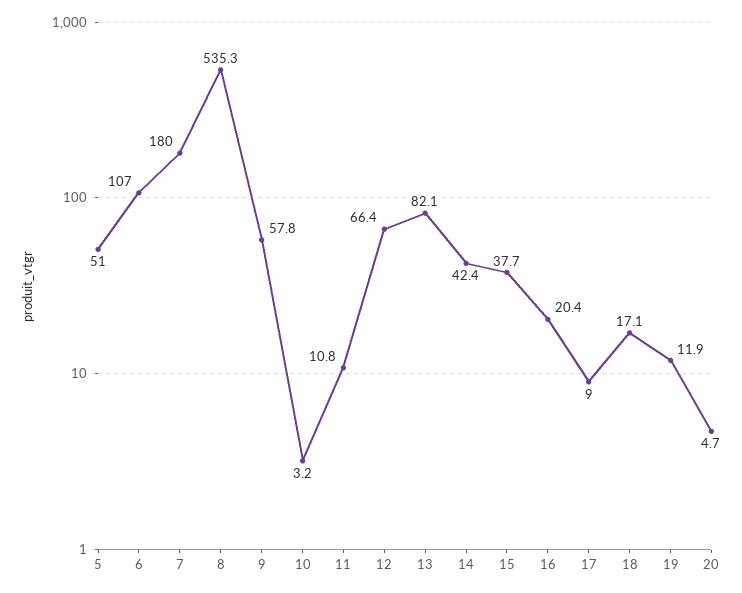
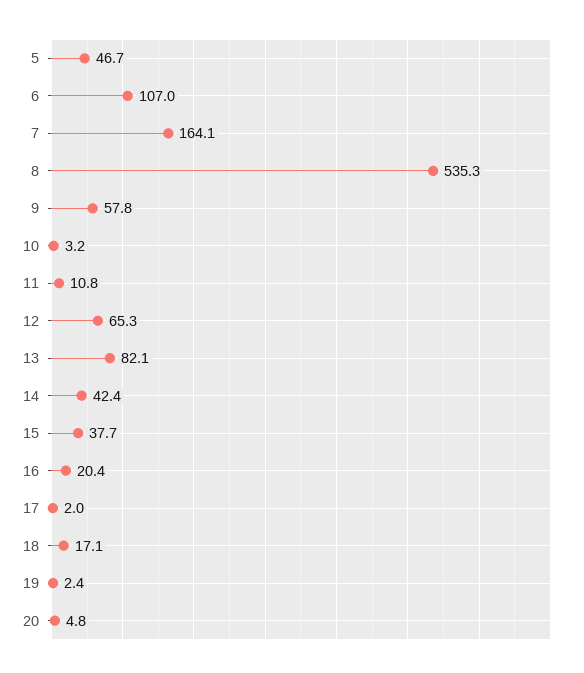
  {
-   "5": 51,
+   "5": 46.7,
    "6": 107,
-   "7": 180,
+   "7": 164.1,
    "8": 535.3,
    "9": 57.8,
    "10": 3.2,
    "11": 10.8,
-   "12": 66.4,
+   "12": 65.3,
    "13": 82.1,
    "14": 42.4,
    "15": 37.7,
    "16": 20.4,
-   "17": 9,
+   "17": 2,
    "18": 17.1,
-   "19": 11.9,
+   "19": 2.4,
-   "20": 4.7
+   "20": 4.8
  }

